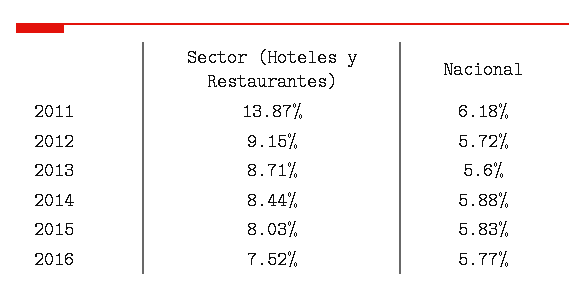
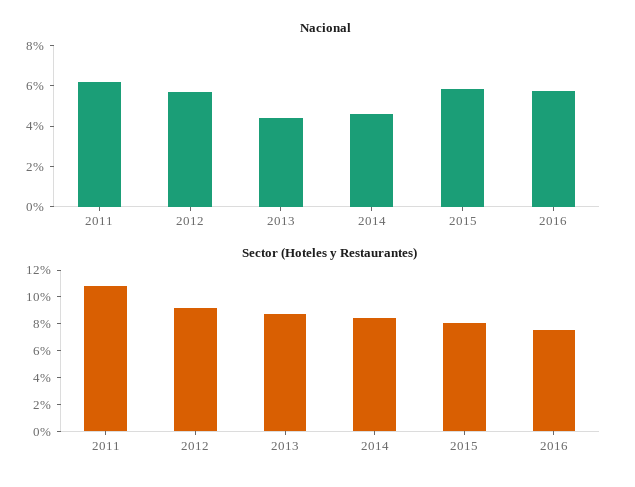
  {
    "Sector (Hoteles y Restaurantes)": {
-     "2011": 13.87,
+     "2011": 11,
      "2012": 9.15,
      "2013": 8.71,
      "2014": 8.44,
      "2015": 8.03,
      "2016": 7.52
    },
    "Nacional": {
      "2011": 6.18,
      "2012": 5.72,
-     "2013": 5.6,
+     "2013": 4.5,
-     "2014": 5.88,
+     "2014": 4.5,
      "2015": 5.83,
      "2016": 5.77
    }
  }

